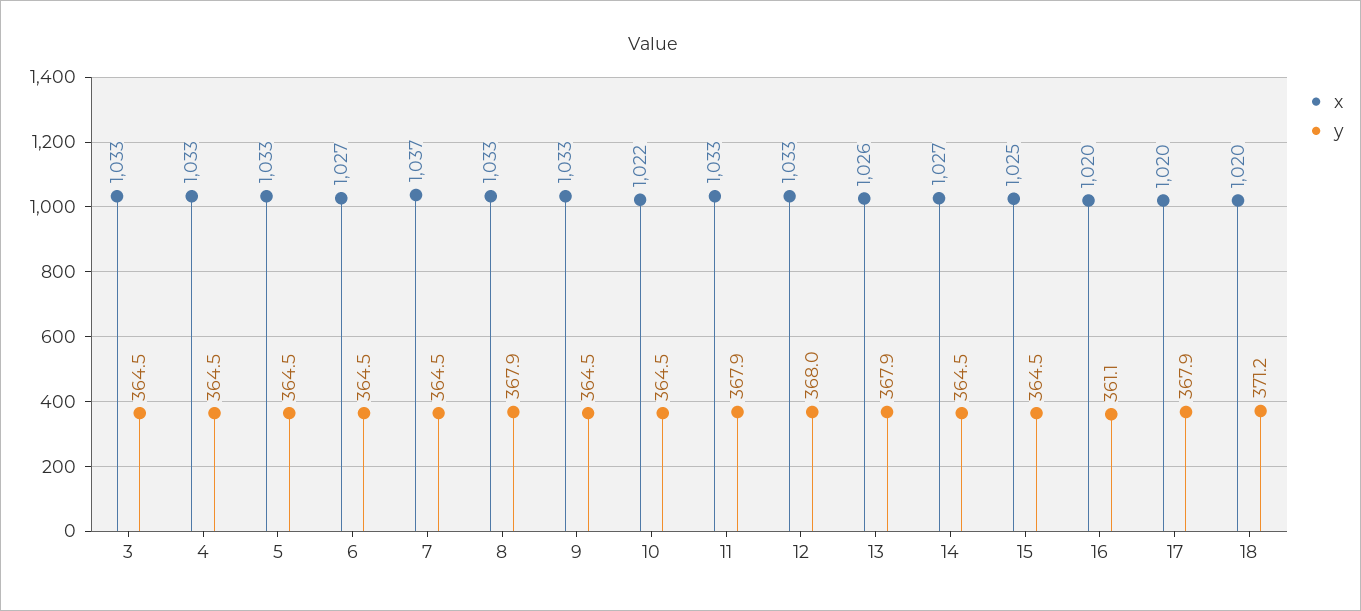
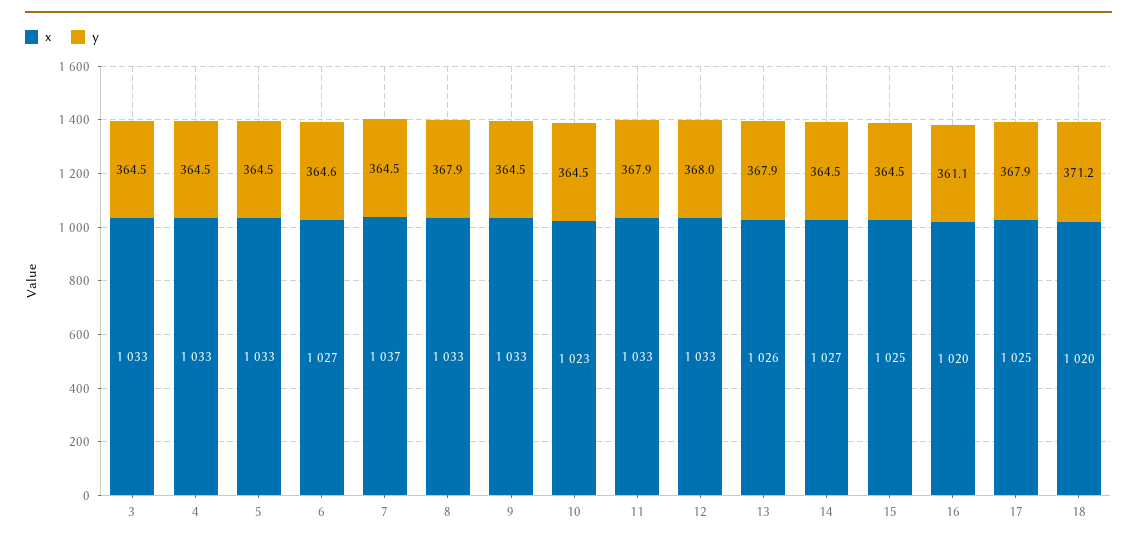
  {
    "x": {
      "3": 1033,
      "4": 1033,
      "5": 1033,
      "6": 1027,
      "7": 1037,
      "8": 1033,
      "9": 1033,
-     "10": 1022,
+     "10": 1023,
      "11": 1033,
      "12": 1033,
      "13": 1026,
      "14": 1027,
      "15": 1025,
      "16": 1020,
-     "17": 1020,
+     "17": 1025,
      "18": 1020
    },
    "y": {
      "3": 364.5,
      "4": 364.5,
      "5": 364.5,
-     "6": 364.5,
+     "6": 364.6,
      "7": 364.5,
      "8": 367.9,
      "9": 364.5,
      "10": 364.5,
      "11": 367.9,
      "12": 368,
      "13": 367.9,
      "14": 364.5,
      "15": 364.5,
      "16": 361.1,
      "17": 367.9,
      "18": 371.2
    }
  }

